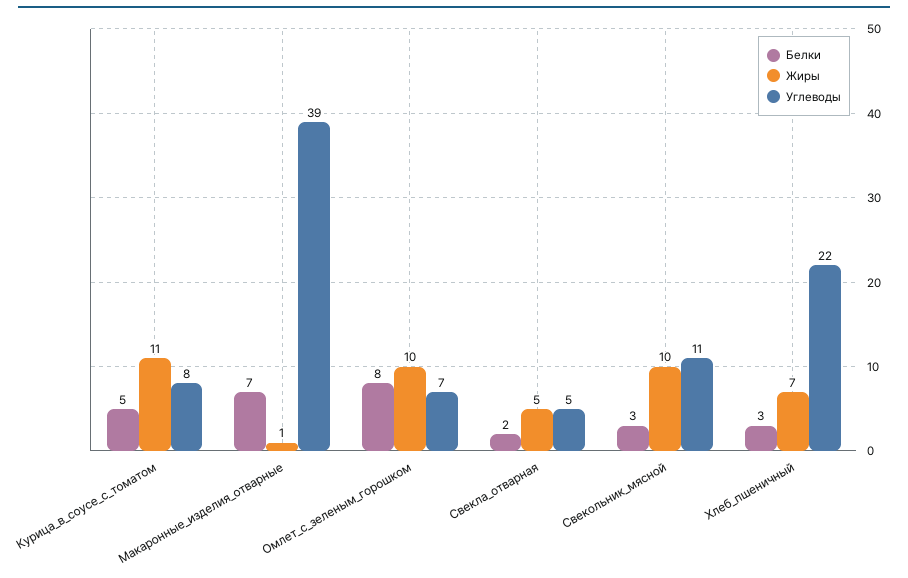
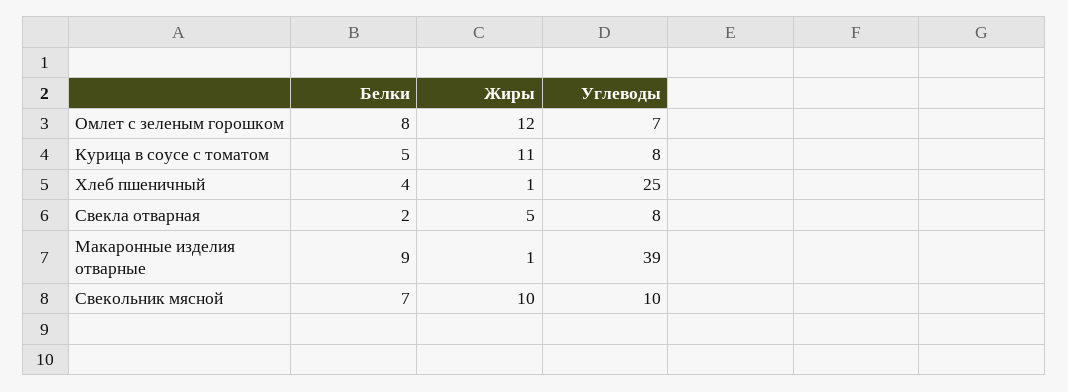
  {
    "Белки": {
      "Курица_в_соусе_с_томатом": 5,
-     "Макаронные_изделия_отварные": 7,
+     "Макаронные_изделия_отварные": 9,
      "Омлет_с_зеленым_горошком": 8,
      "Свекла_отварная": 2,
-     "Свекольник_мясной": 3,
+     "Свекольник_мясной": 7,
-     "Хлеб_пшеничный": 3
+     "Хлеб_пшеничный": 4
    },
    "Жиры": {
      "Курица_в_соусе_с_томатом": 11,
      "Макаронные_изделия_отварные": 1,
-     "Омлет_с_зеленым_горошком": 10,
+     "Омлет_с_зеленым_горошком": 12,
      "Свекла_отварная": 5,
      "Свекольник_мясной": 10,
-     "Хлеб_пшеничный": 7
+     "Хлеб_пшеничный": 1
    },
    "Углеводы": {
      "Курица_в_соусе_с_томатом": 8,
      "Макаронные_изделия_отварные": 39,
      "Омлет_с_зеленым_горошком": 7,
-     "Свекла_отварная": 5,
+     "Свекла_отварная": 8,
-     "Свекольник_мясной": 11,
+     "Свекольник_мясной": 10,
-     "Хлеб_пшеничный": 22
+     "Хлеб_пшеничный": 25
    }
  }

